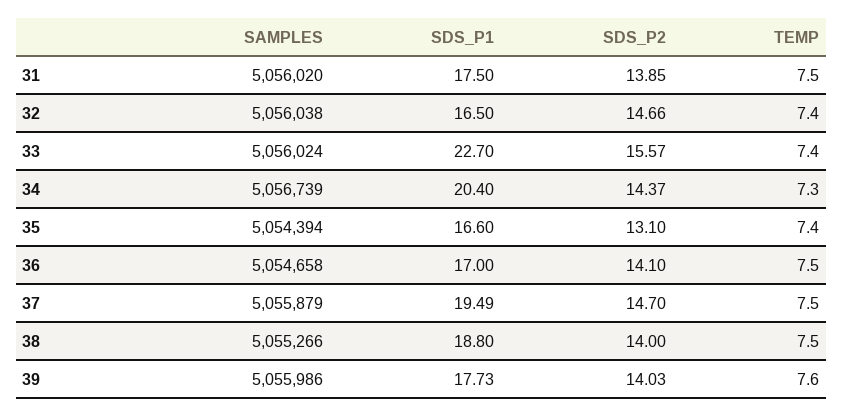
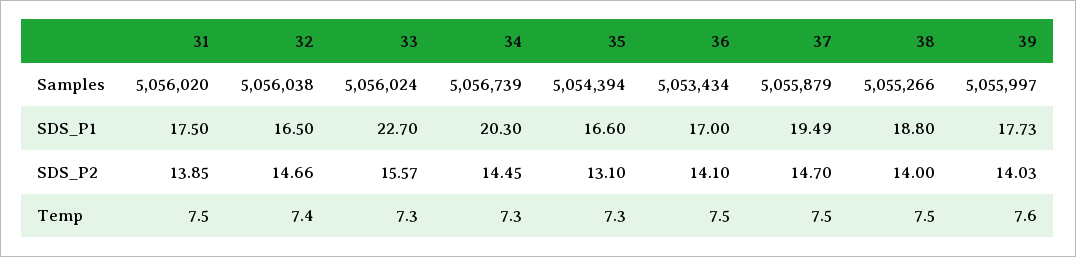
  {
    "SAMPLES": {
      "31": 5056020,
      "32": 5056038,
      "33": 5056024,
      "34": 5056739,
      "35": 5054394,
-     "36": 5054658,
+     "36": 5053434,
      "37": 5055879,
      "38": 5055266,
-     "39": 5055986
+     "39": 5055997
    },
    "SDS_P1": {
      "31": 17.5,
      "32": 16.5,
      "33": 22.7,
-     "34": 20.4,
+     "34": 20.3,
      "35": 16.6,
      "36": 17,
      "37": 19.49,
      "38": 18.8,
      "39": 17.73
    },
    "SDS_P2": {
      "31": 13.85,
      "32": 14.66,
      "33": 15.57,
-     "34": 14.37,
+     "34": 14.45,
      "35": 13.1,
      "36": 14.1,
      "37": 14.7,
      "38": 14,
      "39": 14.03
    },
    "TEMP": {
      "31": 7.5,
      "32": 7.4,
-     "33": 7.4,
+     "33": 7.3,
      "34": 7.3,
-     "35": 7.4,
+     "35": 7.3,
      "36": 7.5,
      "37": 7.5,
      "38": 7.5,
      "39": 7.6
    }
  }

